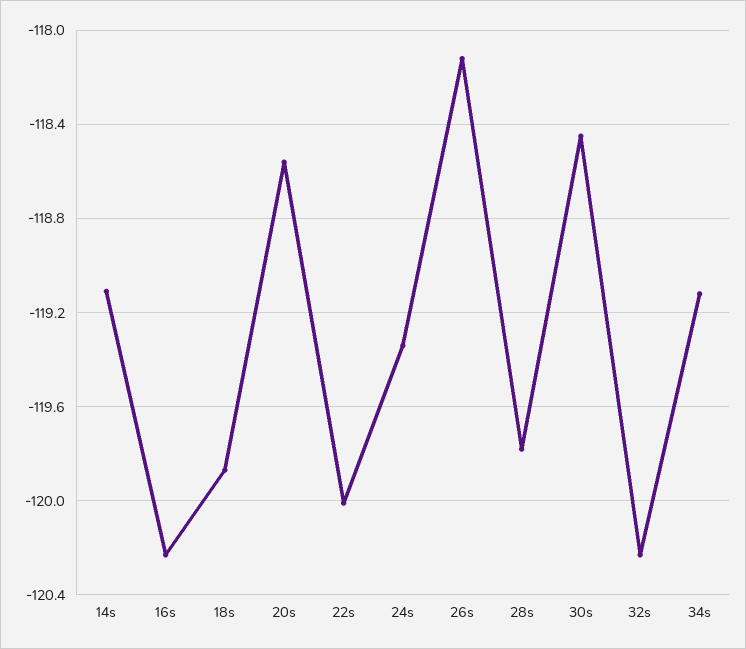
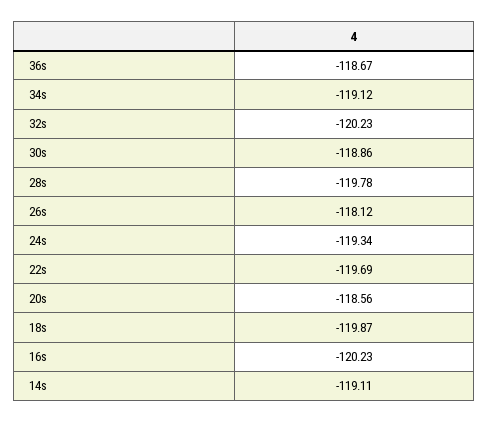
  {
    "14s": -119.11,
    "16s": -120.23,
    "18s": -119.87,
    "20s": -118.56,
-   "22s": -120,
+   "22s": -119.69,
    "24s": -119.34,
    "26s": -118.12,
    "28s": -119.78,
-   "30s": -118.45,
+   "30s": -118.86,
    "32s": -120.23,
-   "34s": -119.12
+   "34s": -119.12,
+   "36s": -118.67
  }

